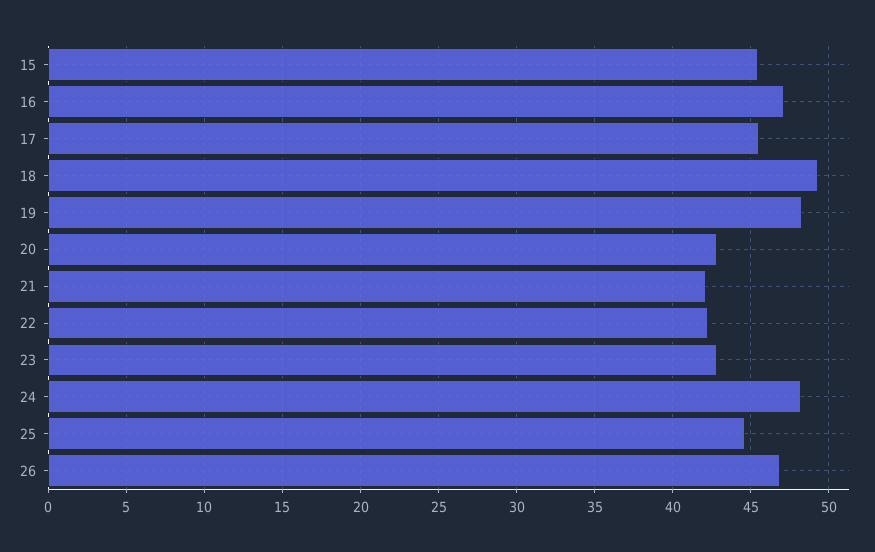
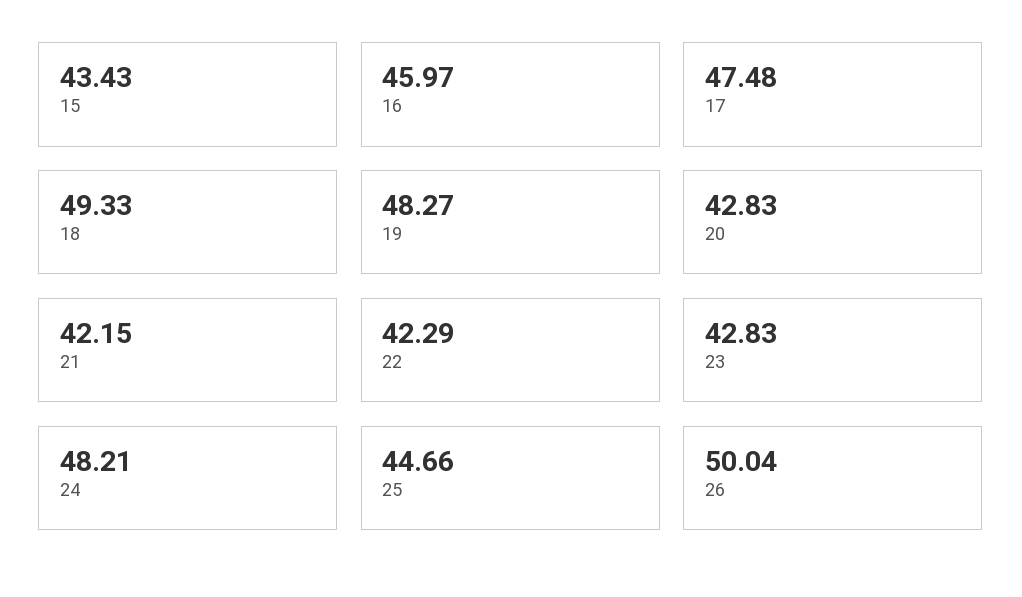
  {
-   "15": 45.5,
+   "15": 43.43,
-   "16": 47,
+   "16": 45.97,
-   "17": 45.5,
+   "17": 47.48,
    "18": 49.33,
    "19": 48.27,
    "20": 42.83,
    "21": 42.15,
    "22": 42.29,
    "23": 42.83,
    "24": 48.21,
    "25": 44.66,
-   "26": 47
+   "26": 50.04
  }

